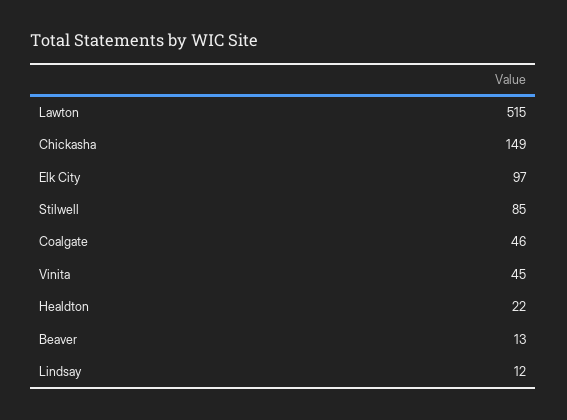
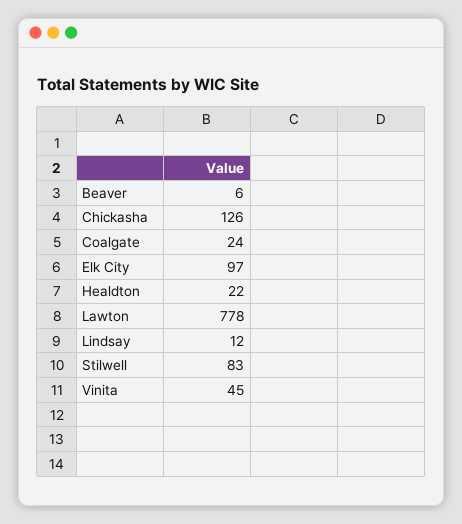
  {
-   "Lawton": 515,
+   "Lawton": 778,
-   "Chickasha": 149,
+   "Chickasha": 126,
    "Elk City": 97,
-   "Stilwell": 85,
+   "Stilwell": 83,
-   "Coalgate": 46,
+   "Coalgate": 24,
    "Vinita": 45,
    "Healdton": 22,
-   "Beaver": 13,
+   "Beaver": 6,
    "Lindsay": 12
  }

